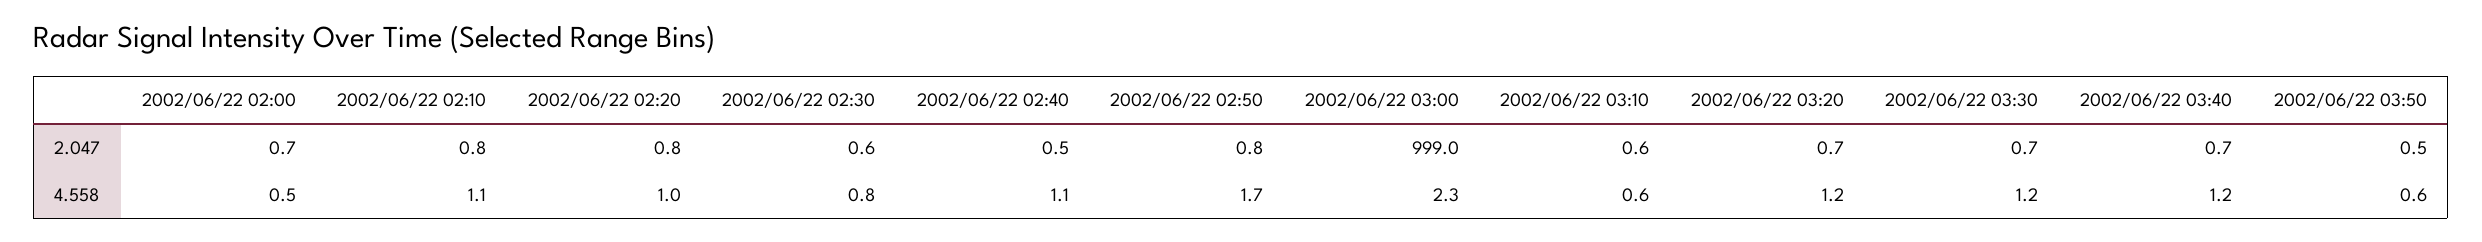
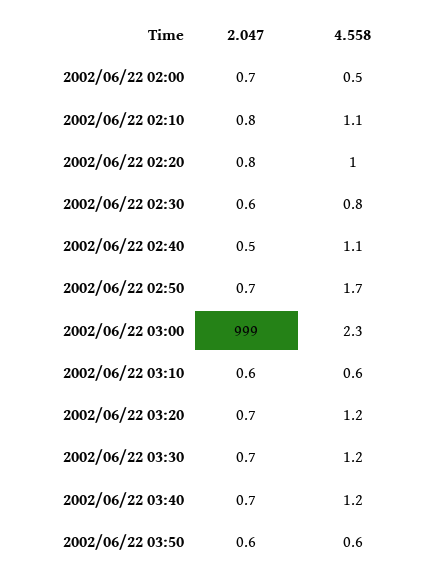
  {
    "2002/06/22 02:00": {
      "2.047": 0.7,
      "4.558": 0.5
    },
    "2002/06/22 02:10": {
      "2.047": 0.8,
      "4.558": 1.1
    },
    "2002/06/22 02:20": {
      "2.047": 0.8,
      "4.558": 1
    },
    "2002/06/22 02:30": {
      "2.047": 0.6,
      "4.558": 0.8
    },
    "2002/06/22 02:40": {
      "2.047": 0.5,
      "4.558": 1.1
    },
    "2002/06/22 02:50": {
-     "2.047": 0.8,
+     "2.047": 0.7,
      "4.558": 1.7
    },
    "2002/06/22 03:00": {
      "2.047": 999,
      "4.558": 2.3
    },
    "2002/06/22 03:10": {
      "2.047": 0.6,
      "4.558": 0.6
    },
    "2002/06/22 03:20": {
      "2.047": 0.7,
      "4.558": 1.2
    },
    "2002/06/22 03:30": {
      "2.047": 0.7,
      "4.558": 1.2
    },
    "2002/06/22 03:40": {
      "2.047": 0.7,
      "4.558": 1.2
    },
    "2002/06/22 03:50": {
-     "2.047": 0.5,
+     "2.047": 0.6,
      "4.558": 0.6
    }
  }

